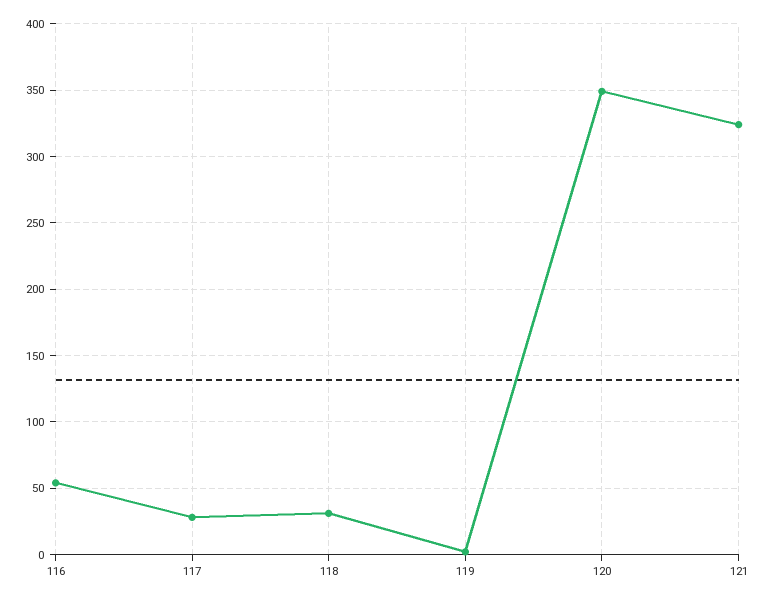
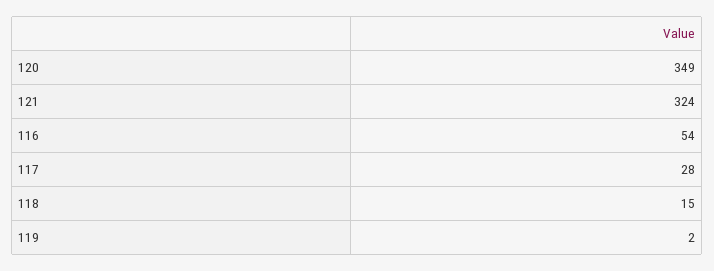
  {
    "116": 54,
    "117": 28,
-   "118": 30,
+   "118": 15,
    "119": 2,
    "120": 349,
    "121": 324
  }

